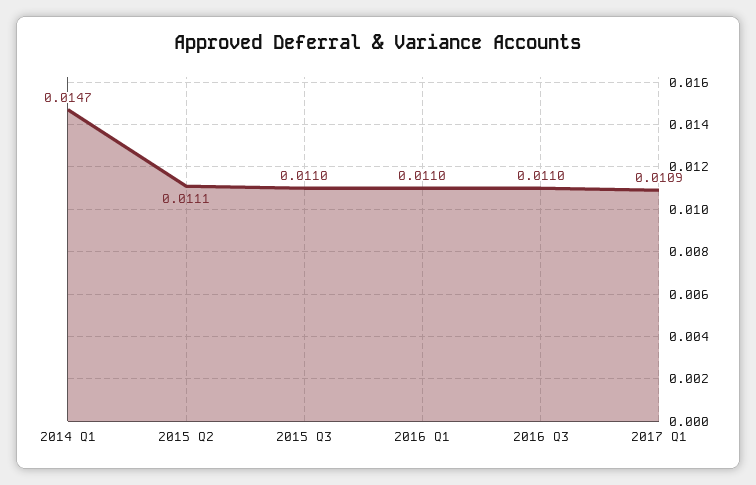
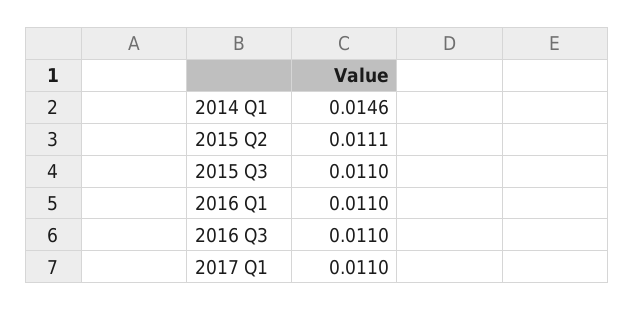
  {
-   "2014 Q1": 0.0147,
+   "2014 Q1": 0.0146,
    "2015 Q2": 0.0111,
    "2015 Q3": 0.011,
    "2016 Q1": 0.011,
    "2016 Q3": 0.011,
-   "2017 Q1": 0.0109
+   "2017 Q1": 0.011
  }

